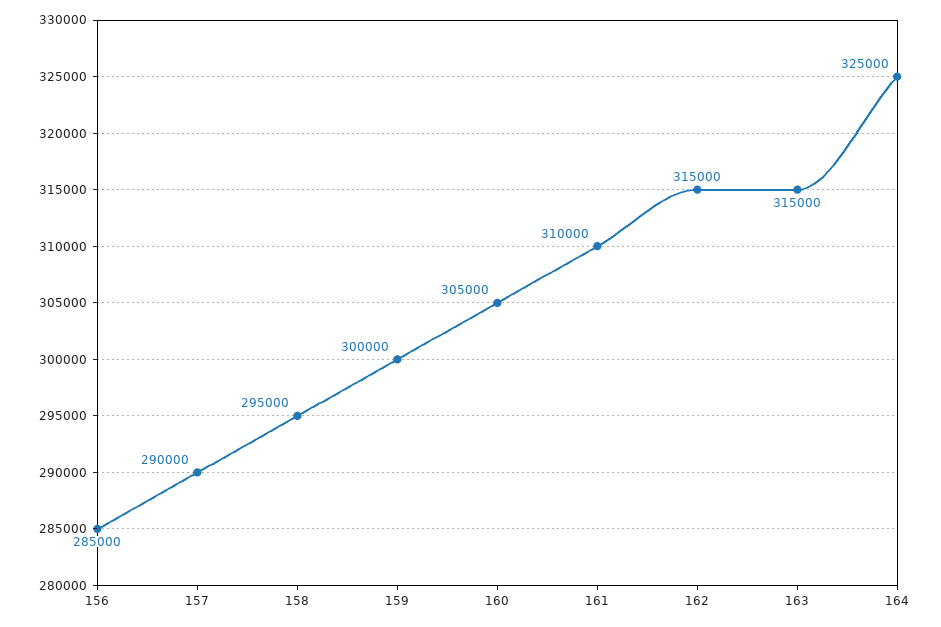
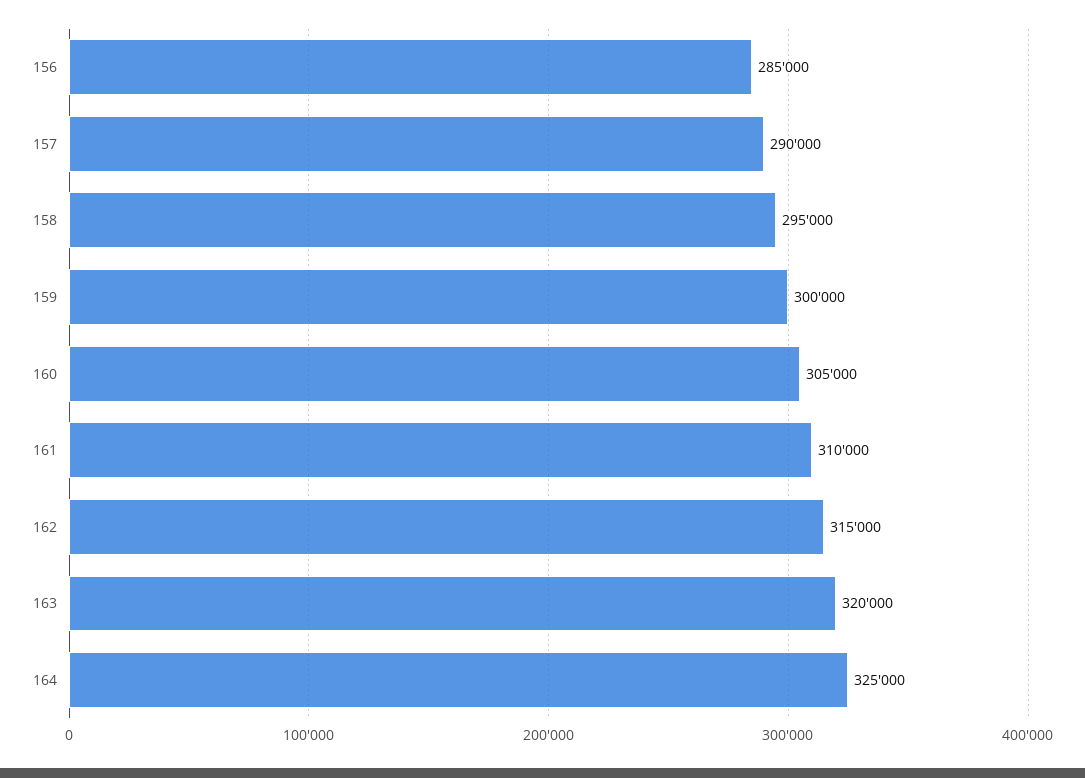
  {
    "156": 285000,
    "157": 290000,
    "158": 295000,
    "159": 300000,
    "160": 305000,
    "161": 310000,
    "162": 315000,
-   "163": 315000,
+   "163": 320000,
    "164": 325000
  }

